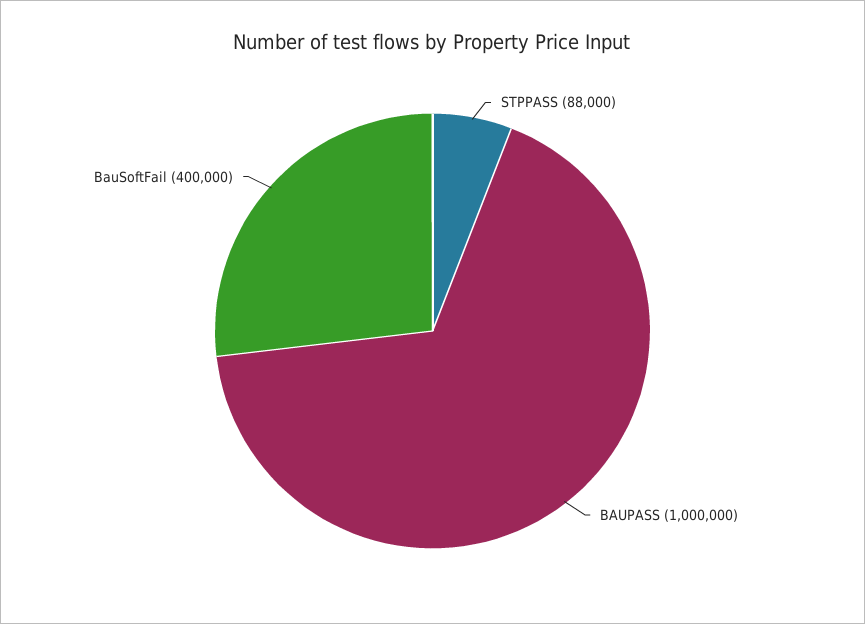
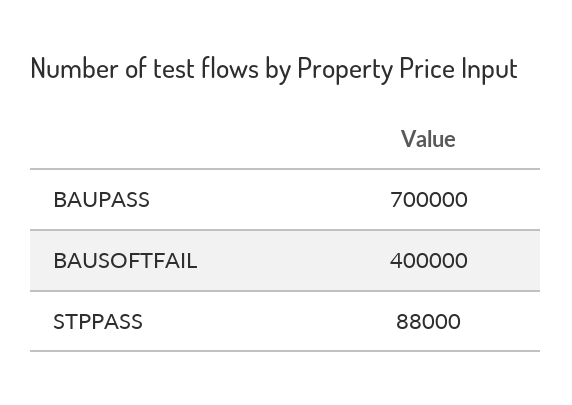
  {
    "STPPASS": 88000,
-   "BAUPASS": 1000000,
+   "BAUPASS": 700000,
    "BauSoftFail": 400000
  }

